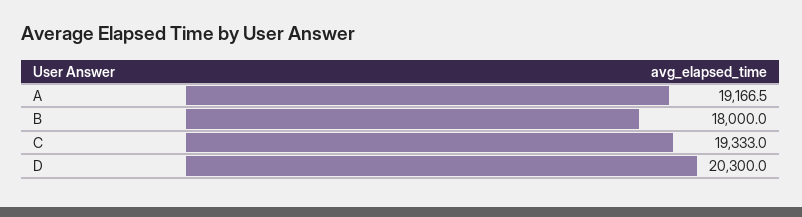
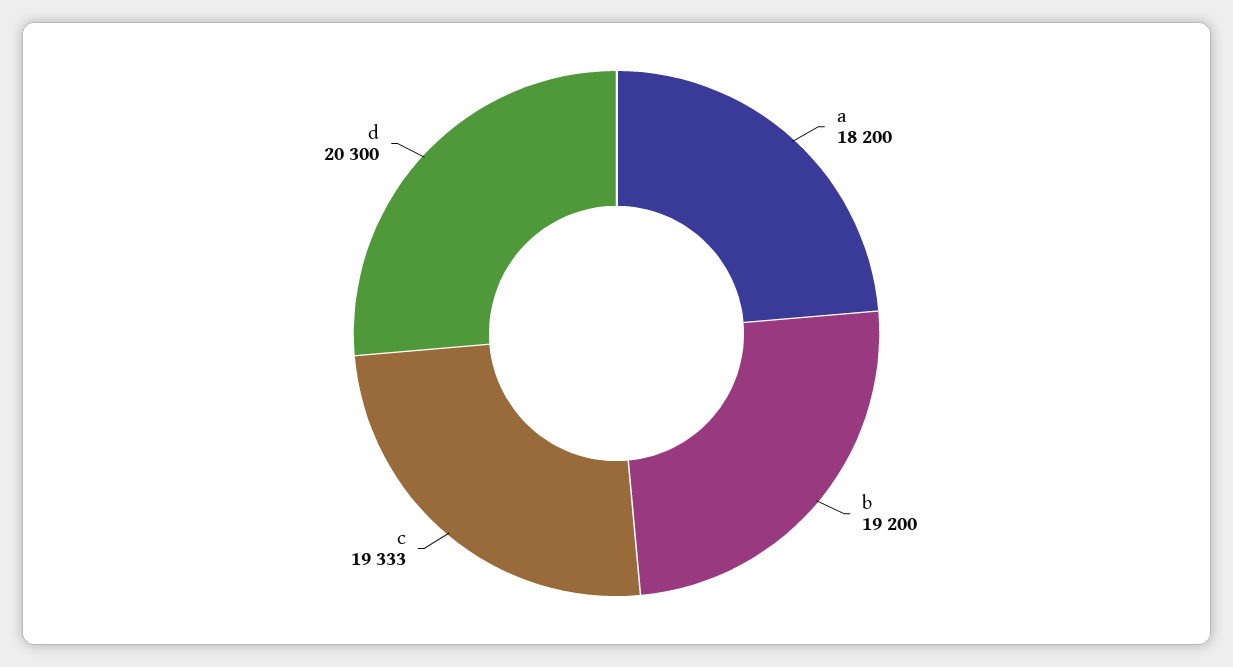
  {
-   "A": 19166.5,
+   "A": 18200,
-   "B": 18000,
+   "B": 19200,
    "C": 19333,
    "D": 20300
  }

